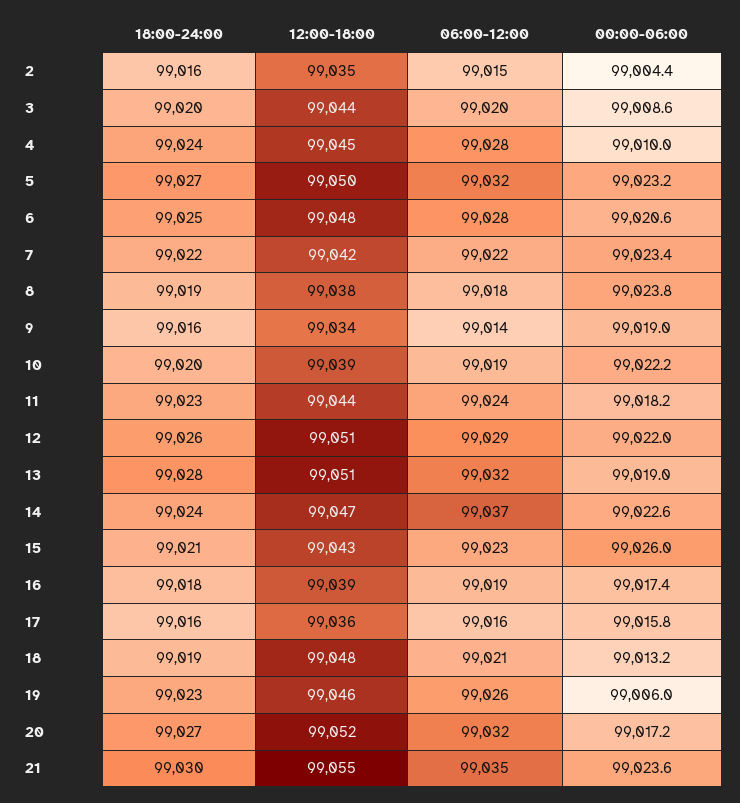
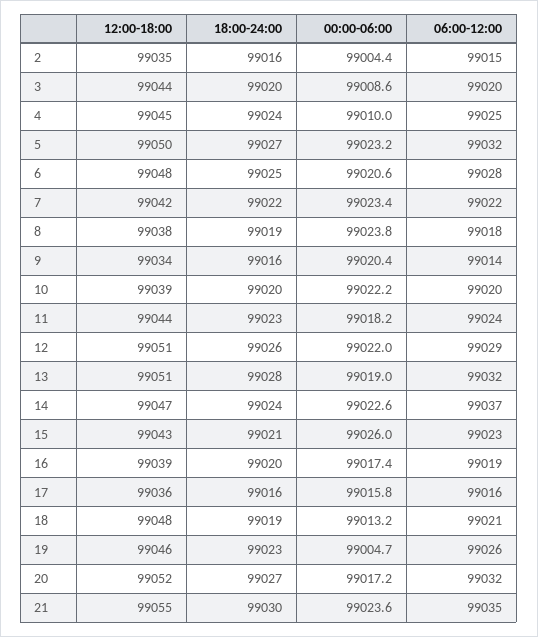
  {
    "18:00-24:00": {
      "2": 99016,
      "3": 99020,
      "4": 99024,
      "5": 99027,
      "6": 99025,
      "7": 99022,
      "8": 99019,
      "9": 99016,
      "10": 99020,
      "11": 99023,
      "12": 99026,
      "13": 99028,
      "14": 99024,
      "15": 99021,
-     "16": 99018,
+     "16": 99020,
      "17": 99016,
      "18": 99019,
      "19": 99023,
      "20": 99027,
      "21": 99030
    },
    "12:00-18:00": {
      "2": 99035,
      "3": 99044,
      "4": 99045,
      "5": 99050,
      "6": 99048,
      "7": 99042,
      "8": 99038,
      "9": 99034,
      "10": 99039,
      "11": 99044,
      "12": 99051,
      "13": 99051,
      "14": 99047,
      "15": 99043,
      "16": 99039,
      "17": 99036,
      "18": 99048,
      "19": 99046,
      "20": 99052,
      "21": 99055
    },
    "06:00-12:00": {
      "2": 99015,
      "3": 99020,
-     "4": 99028,
+     "4": 99025,
      "5": 99032,
      "6": 99028,
      "7": 99022,
      "8": 99018,
      "9": 99014,
-     "10": 99019,
+     "10": 99020,
      "11": 99024,
      "12": 99029,
      "13": 99032,
      "14": 99037,
      "15": 99023,
      "16": 99019,
      "17": 99016,
      "18": 99021,
      "19": 99026,
      "20": 99032,
      "21": 99035
    },
    "00:00-06:00": {
      "2": 99004.4,
      "3": 99008.6,
      "4": 99010,
      "5": 99023.2,
      "6": 99020.6,
      "7": 99023.4,
      "8": 99023.8,
-     "9": 99019,
+     "9": 99020.4,
      "10": 99022.2,
      "11": 99018.2,
      "12": 99022,
      "13": 99019,
      "14": 99022.6,
      "15": 99026,
      "16": 99017.4,
      "17": 99015.8,
      "18": 99013.2,
-     "19": 99006,
+     "19": 99004.7,
      "20": 99017.2,
      "21": 99023.6
    }
  }

